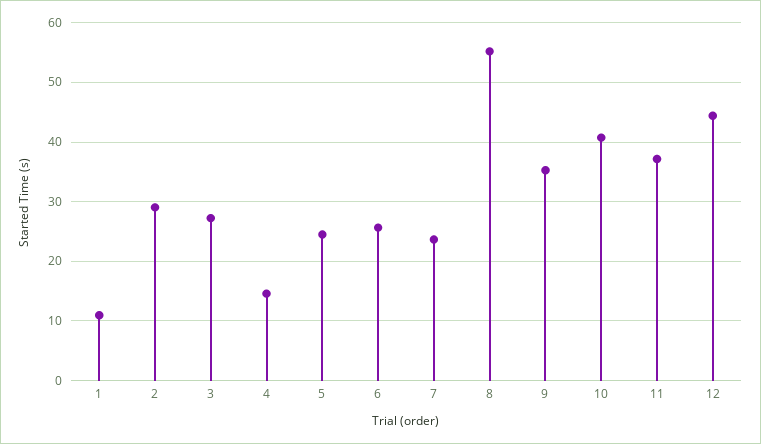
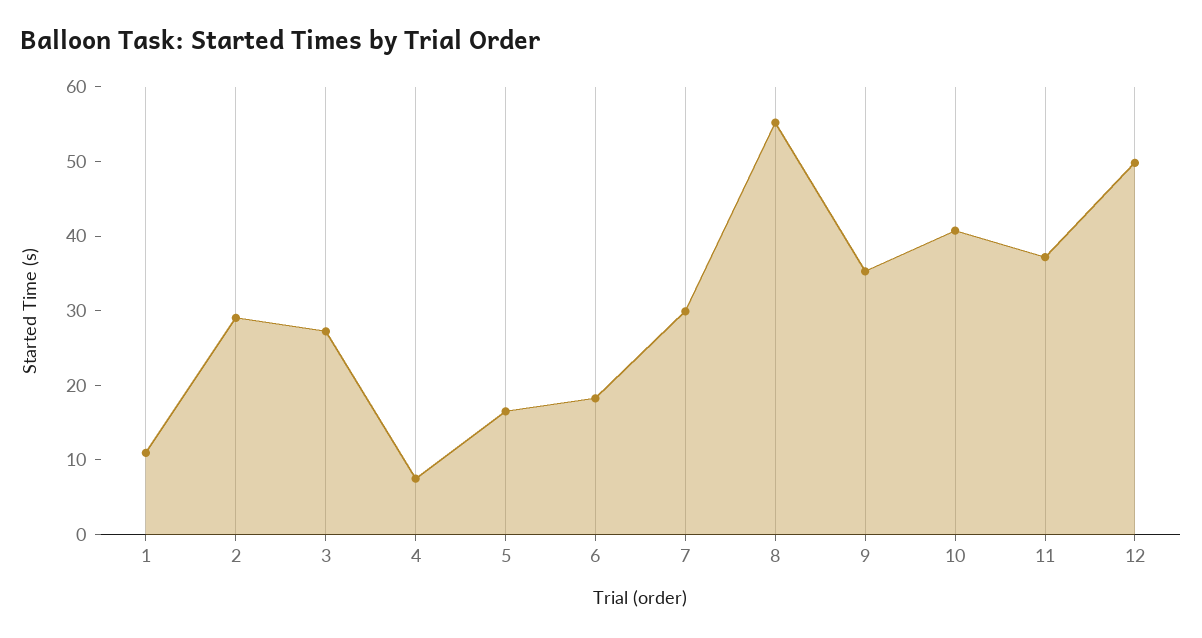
  {
    "1": 10,
    "2": 30,
    "3": 28,
-   "4": 14,
+   "4": 8,
-   "5": 24,
+   "5": 16,
-   "6": 26,
+   "6": 18,
-   "7": 24,
+   "7": 30,
    "8": 56,
    "9": 36,
    "10": 40,
    "11": 38,
-   "12": 44
+   "12": 50
  }

